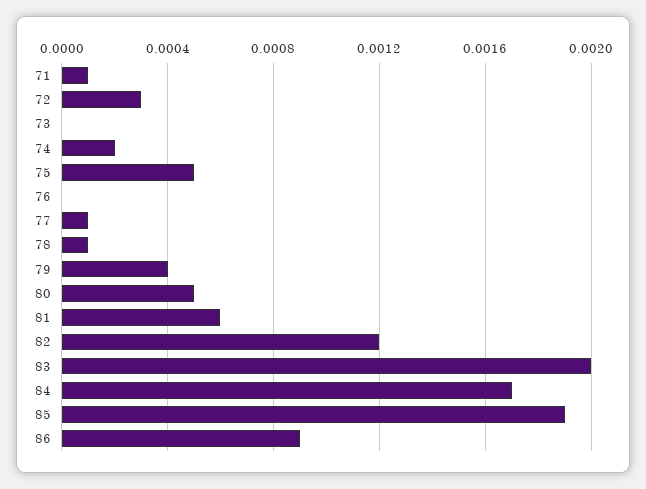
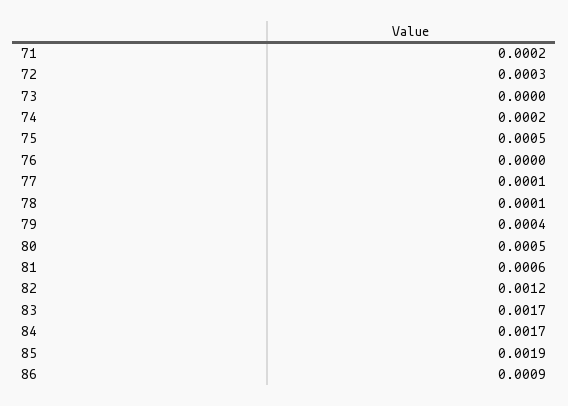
  {
-   "71": 0.0001,
+   "71": 0.0002,
    "72": 0.0003,
    "73": 0,
    "74": 0.0002,
    "75": 0.0005,
    "76": 0,
    "77": 0.0001,
    "78": 0.0001,
    "79": 0.0004,
    "80": 0.0005,
    "81": 0.0006,
    "82": 0.0012,
-   "83": 0.002,
+   "83": 0.0017,
    "84": 0.0017,
    "85": 0.0019,
    "86": 0.0009
  }

